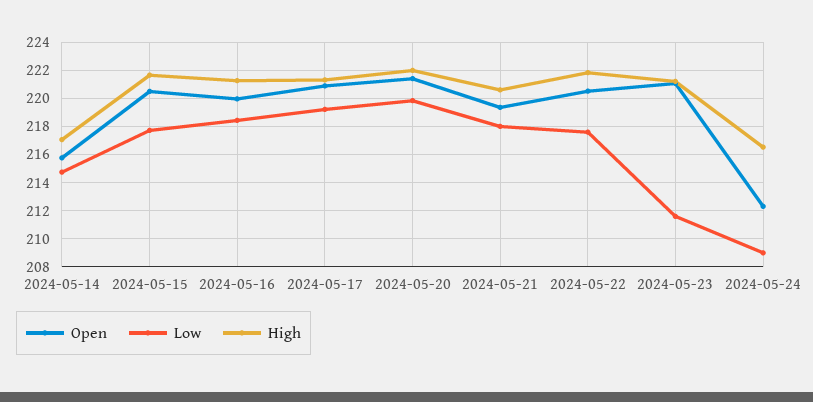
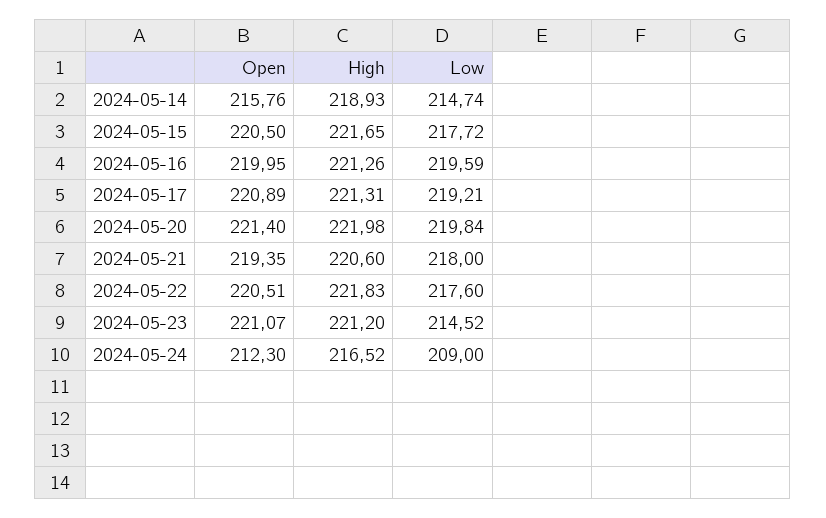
  {
    "Open": {
      "2024-05-14": 215.76,
      "2024-05-15": 220.5,
      "2024-05-16": 219.95,
      "2024-05-17": 220.89,
      "2024-05-20": 221.4,
      "2024-05-21": 219.35,
      "2024-05-22": 220.51,
      "2024-05-23": 221.07,
      "2024-05-24": 212.3
    },
    "Low": {
      "2024-05-14": 214.74,
      "2024-05-15": 217.72,
-     "2024-05-16": 218.5,
+     "2024-05-16": 219.59,
      "2024-05-17": 219.21,
      "2024-05-20": 219.84,
      "2024-05-21": 218,
      "2024-05-22": 217.6,
-     "2024-05-23": 211.5,
+     "2024-05-23": 214.52,
      "2024-05-24": 209
    },
    "High": {
-     "2024-05-14": 217,
+     "2024-05-14": 218.93,
      "2024-05-15": 221.65,
      "2024-05-16": 221.26,
      "2024-05-17": 221.31,
      "2024-05-20": 221.98,
      "2024-05-21": 220.6,
      "2024-05-22": 221.83,
      "2024-05-23": 221.2,
      "2024-05-24": 216.52
    }
  }

